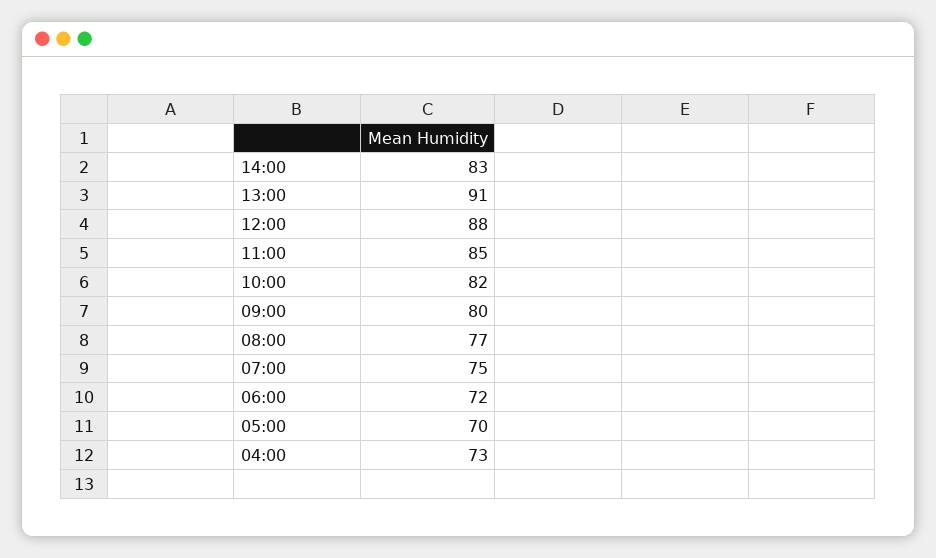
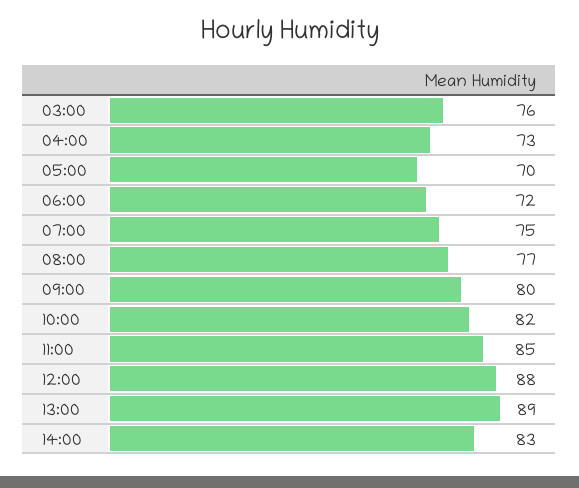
  {
    "14:00": 83,
-   "13:00": 91,
+   "13:00": 89,
    "12:00": 88,
    "11:00": 85,
    "10:00": 82,
    "09:00": 80,
    "08:00": 77,
    "07:00": 75,
    "06:00": 72,
    "05:00": 70,
-   "04:00": 73
+   "04:00": 73,
+   "03:00": 76
  }

